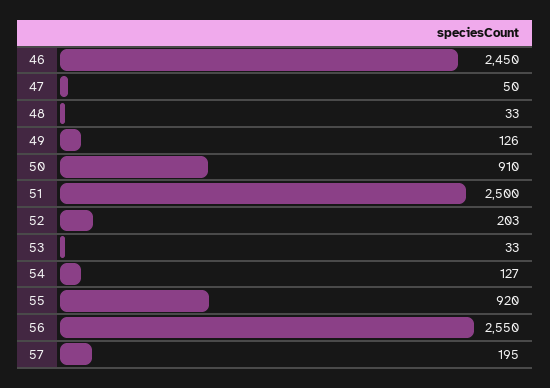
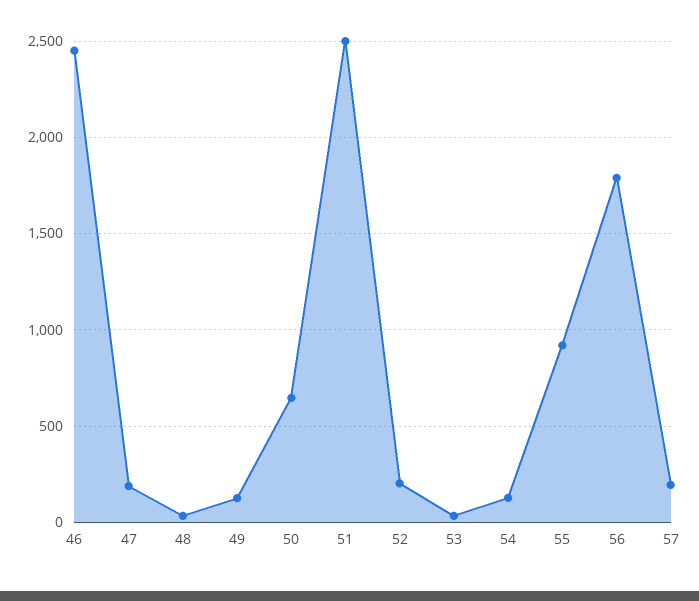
  {
    "46": 2450,
-   "47": 50,
+   "47": 200,
    "48": 33,
    "49": 126,
-   "50": 910,
+   "50": 650,
    "51": 2500,
    "52": 203,
    "53": 33,
    "54": 127,
    "55": 920,
-   "56": 2550,
+   "56": 1800,
    "57": 195
  }

